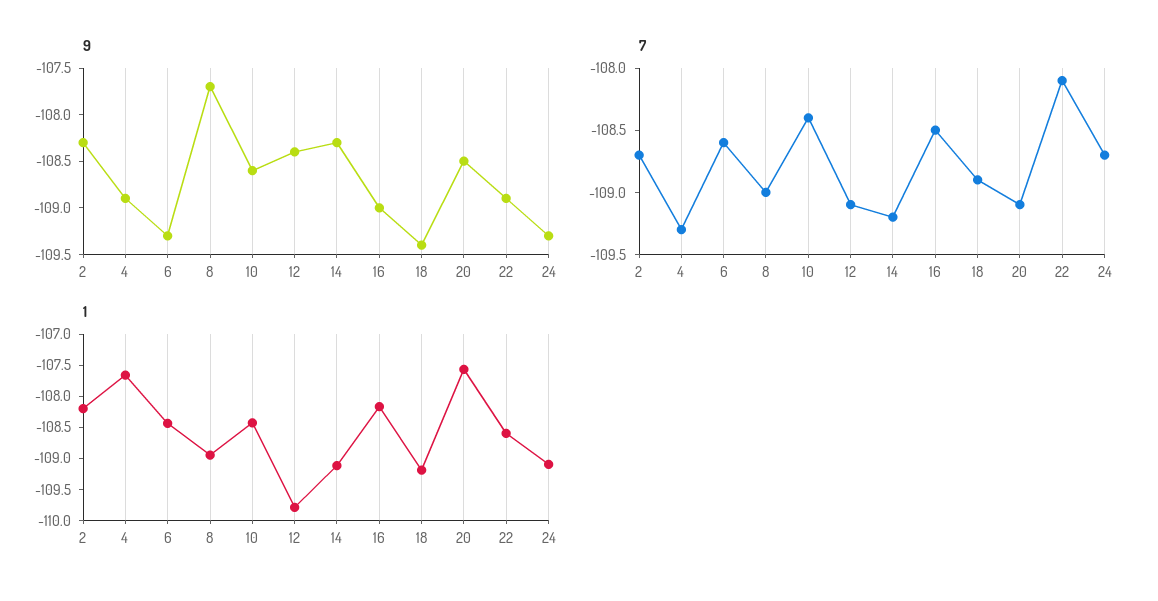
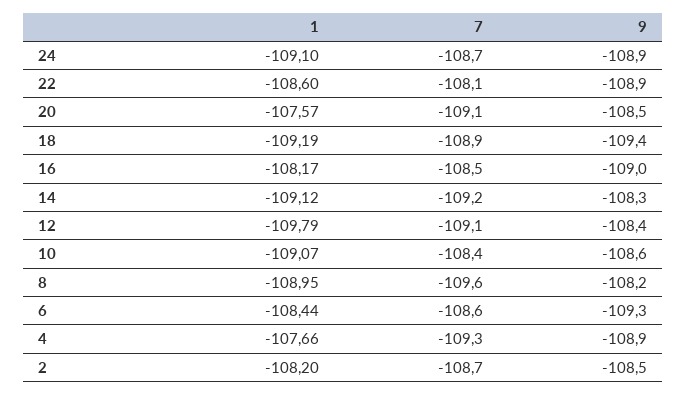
  {
    "9": {
-     "2": -108.3,
+     "2": -108.5,
      "4": -108.9,
      "6": -109.3,
-     "8": -107.7,
+     "8": -108.2,
      "10": -108.6,
      "12": -108.4,
      "14": -108.3,
      "16": -109,
      "18": -109.4,
      "20": -108.5,
      "22": -108.9,
-     "24": -109.3
+     "24": -108.9
    },
    "7": {
      "2": -108.7,
      "4": -109.3,
      "6": -108.6,
-     "8": -109,
+     "8": -109.6,
      "10": -108.4,
      "12": -109.1,
      "14": -109.2,
      "16": -108.5,
      "18": -108.9,
      "20": -109.1,
      "22": -108.1,
      "24": -108.7
    },
    "1": {
      "2": -108.2,
      "4": -107.66,
      "6": -108.44,
      "8": -108.95,
-     "10": -108.5,
+     "10": -109.07,
      "12": -109.79,
      "14": -109.12,
      "16": -108.17,
      "18": -109.19,
      "20": -107.57,
      "22": -108.6,
      "24": -109.1
    }
  }

